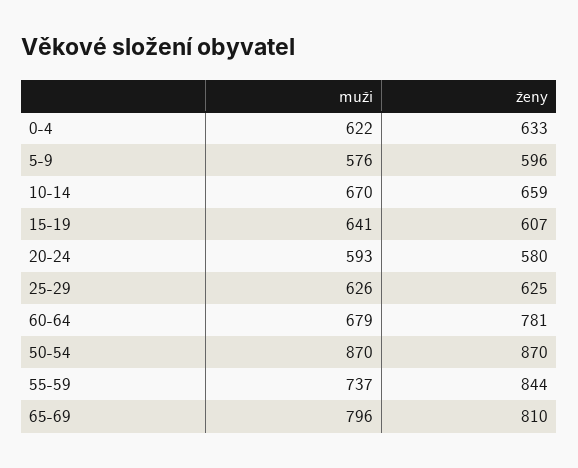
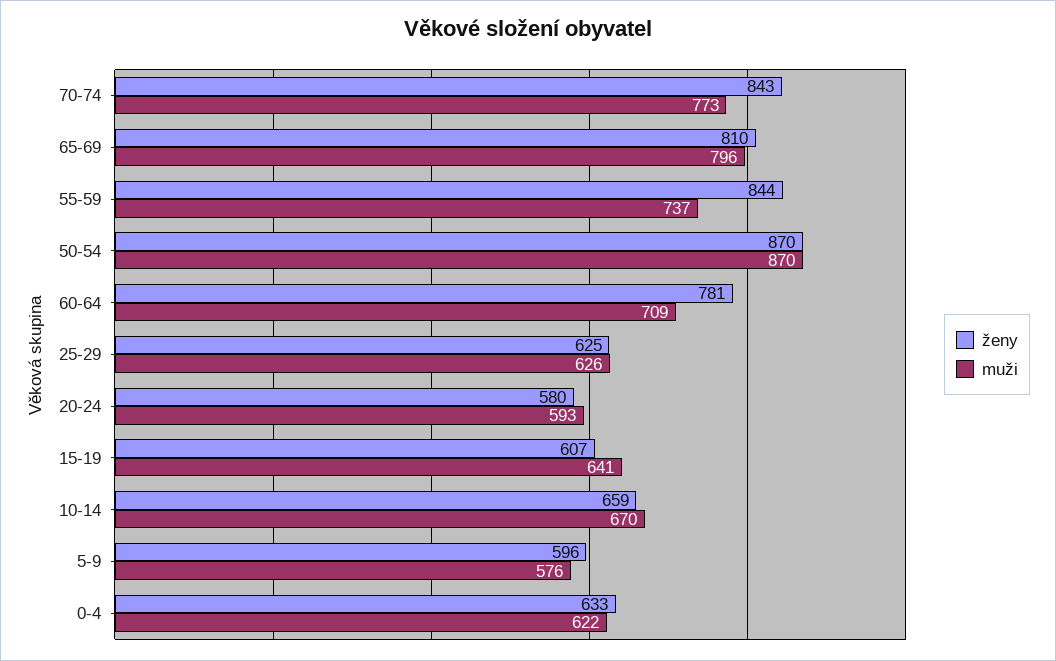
  {
    "muži": {
      "0-4": 622,
      "5-9": 576,
      "10-14": 670,
      "15-19": 641,
      "20-24": 593,
      "25-29": 626,
-     "60-64": 679,
+     "60-64": 709,
      "50-54": 870,
      "55-59": 737,
-     "65-69": 796
+     "65-69": 796,
+     "70-74": 773
    },
    "ženy": {
      "0-4": 633,
      "5-9": 596,
      "10-14": 659,
      "15-19": 607,
      "20-24": 580,
      "25-29": 625,
      "60-64": 781,
      "50-54": 870,
      "55-59": 844,
-     "65-69": 810
+     "65-69": 810,
+     "70-74": 843
    }
  }

